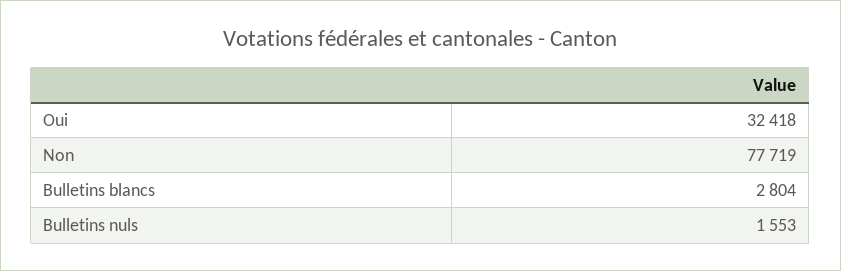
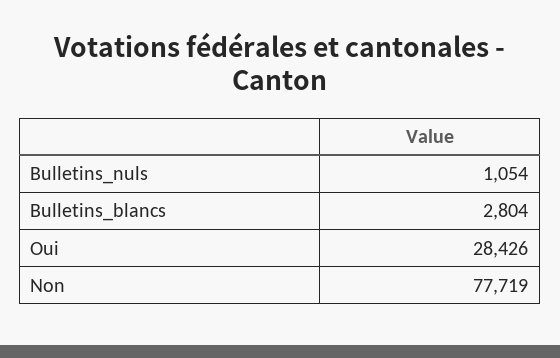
  {
-   "Oui": 32418,
+   "Oui": 28426,
    "Non": 77719,
    "Bulletins blancs": 2804,
-   "Bulletins nuls": 1553
+   "Bulletins nuls": 1054
  }

